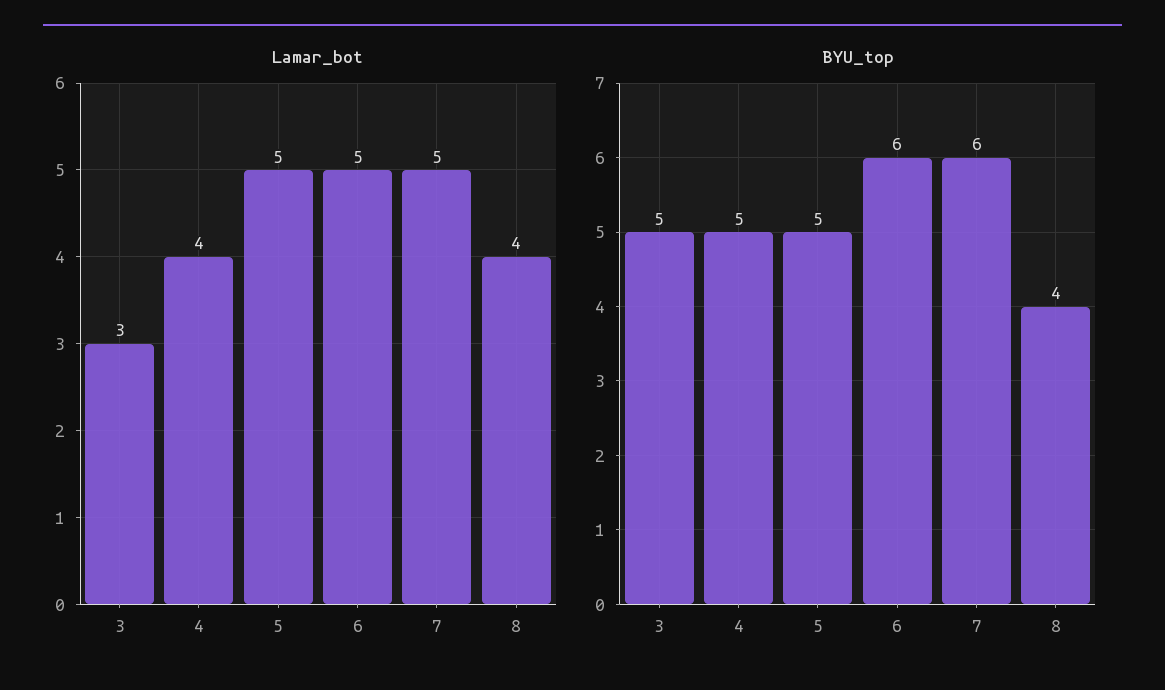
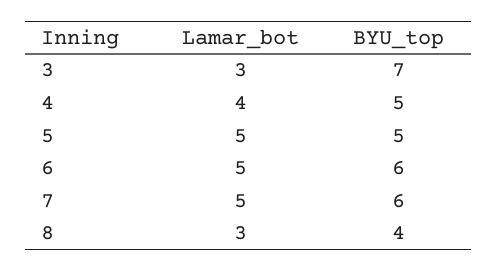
  {
    "Lamar_bot": {
      "3": 3,
      "4": 4,
      "5": 5,
      "6": 5,
      "7": 5,
-     "8": 4
+     "8": 3
    },
    "BYU_top": {
-     "3": 5,
+     "3": 7,
      "4": 5,
      "5": 5,
      "6": 6,
      "7": 6,
      "8": 4
    }
  }

